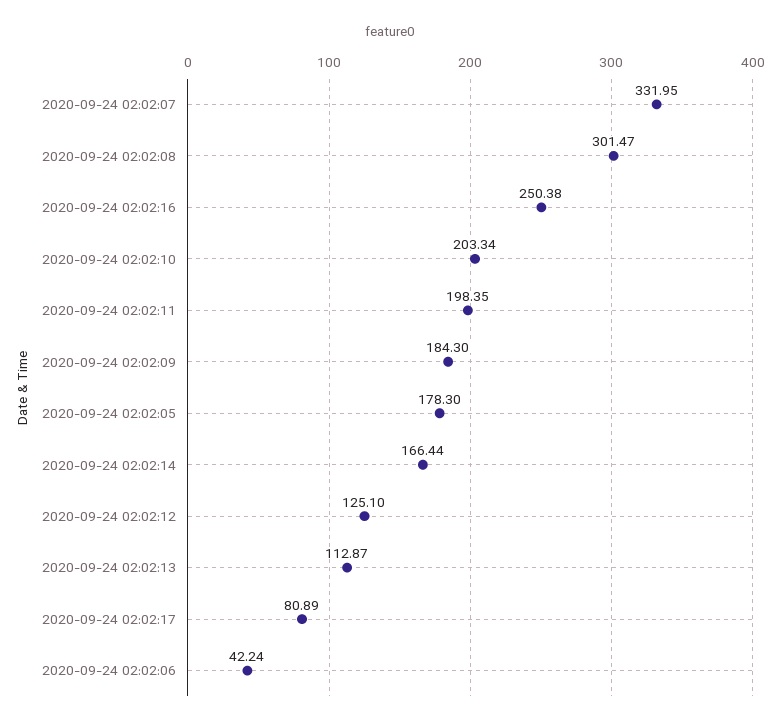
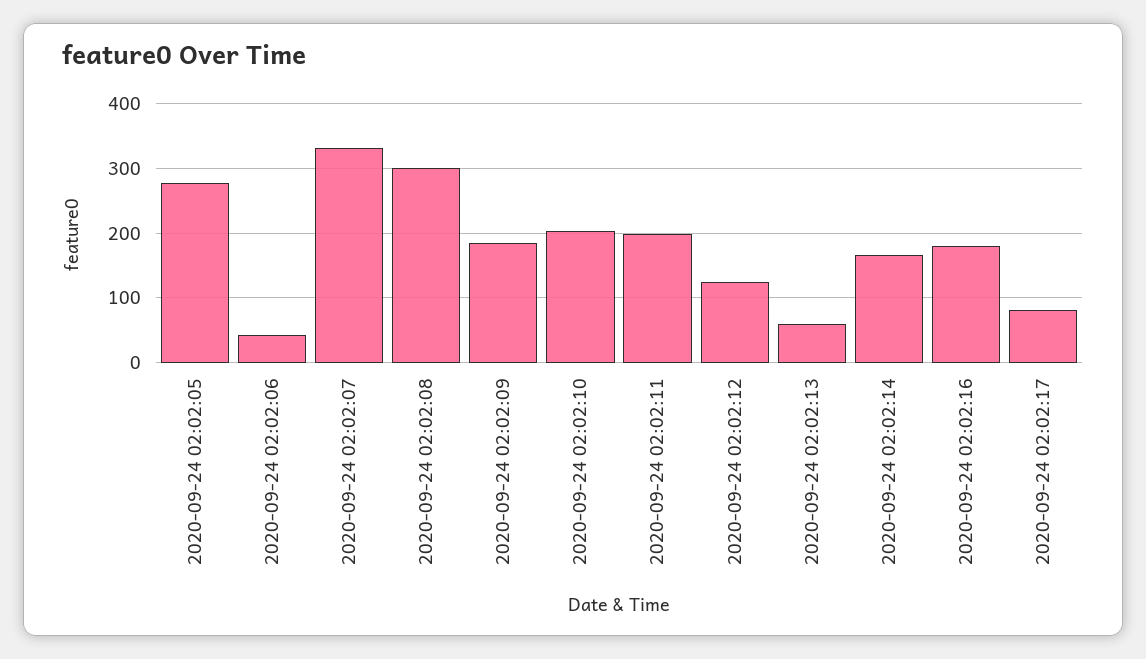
  {
    "2020-09-24 02:02:07": 331.95,
    "2020-09-24 02:02:08": 301.47,
-   "2020-09-24 02:02:16": 250.38,
+   "2020-09-24 02:02:16": 180,
    "2020-09-24 02:02:10": 203.34,
    "2020-09-24 02:02:11": 198.35,
    "2020-09-24 02:02:09": 184.3,
-   "2020-09-24 02:02:05": 178.3,
+   "2020-09-24 02:02:05": 280,
    "2020-09-24 02:02:14": 166.44,
    "2020-09-24 02:02:12": 125.1,
-   "2020-09-24 02:02:13": 112.87,
+   "2020-09-24 02:02:13": 60,
    "2020-09-24 02:02:17": 80.89,
    "2020-09-24 02:02:06": 42.24
  }

